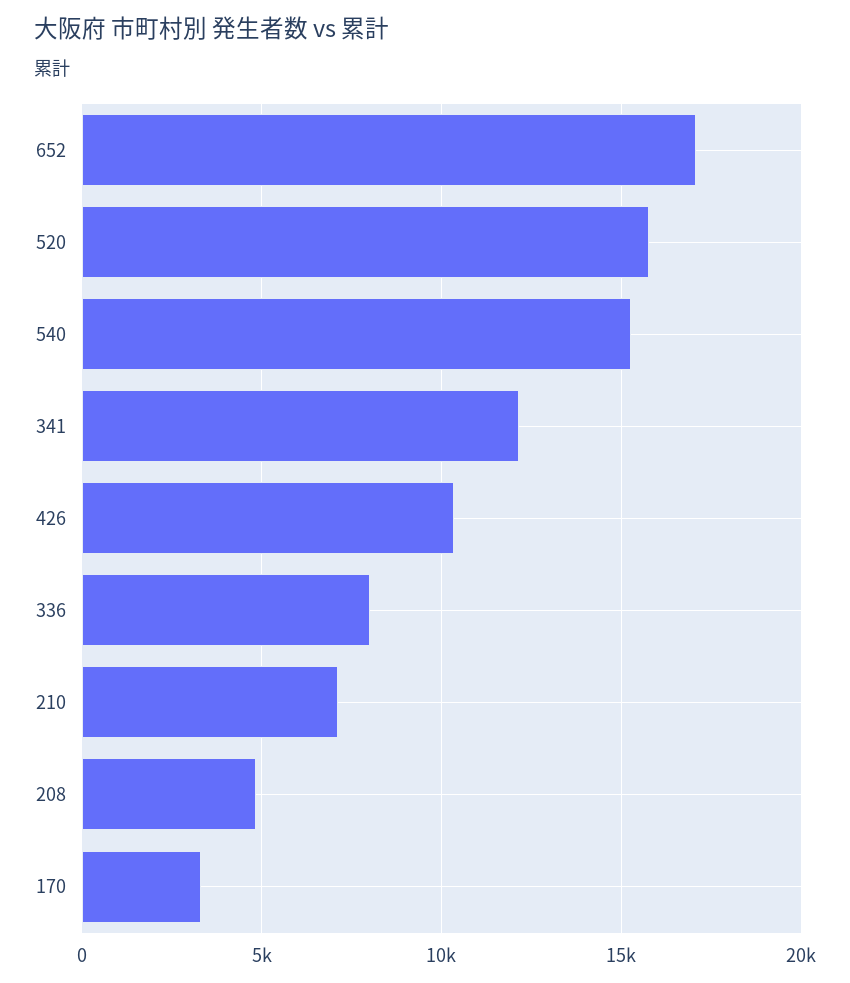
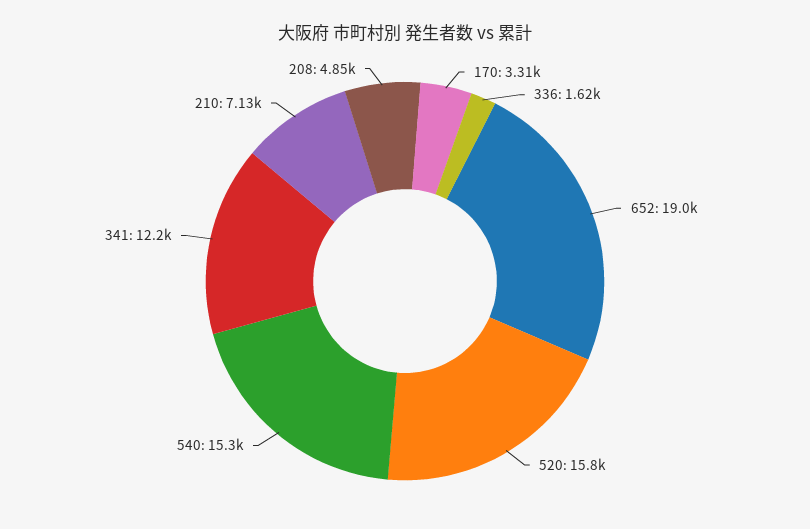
  {
-   "652": 17000,
+   "652": 19000,
    "520": 15800,
    "540": 15300,
    "341": 12200,
-   "426": 10500,
-   "336": 8000,
+   "336": 1620,
    "210": 7130,
    "208": 4850,
    "170": 3310
  }

